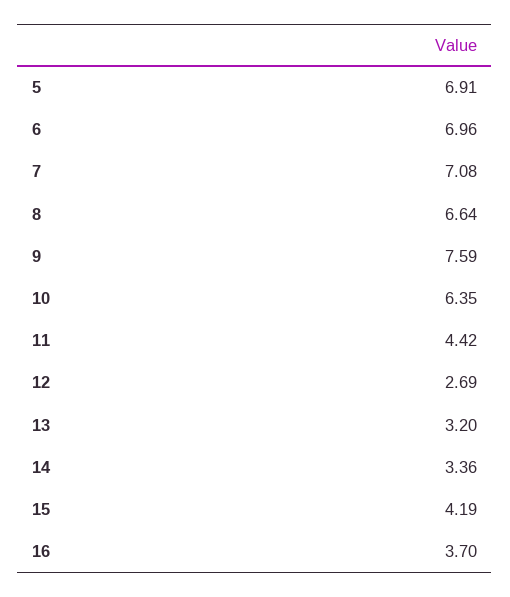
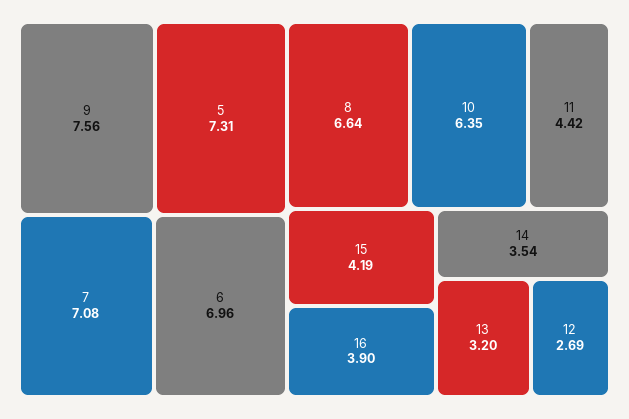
  {
-   "5": 6.91,
+   "5": 7.31,
    "6": 6.96,
    "7": 7.08,
    "8": 6.64,
-   "9": 7.59,
+   "9": 7.56,
    "10": 6.35,
    "11": 4.42,
    "12": 2.69,
    "13": 3.2,
-   "14": 3.36,
+   "14": 3.54,
    "15": 4.19,
-   "16": 3.7
+   "16": 3.9
  }

